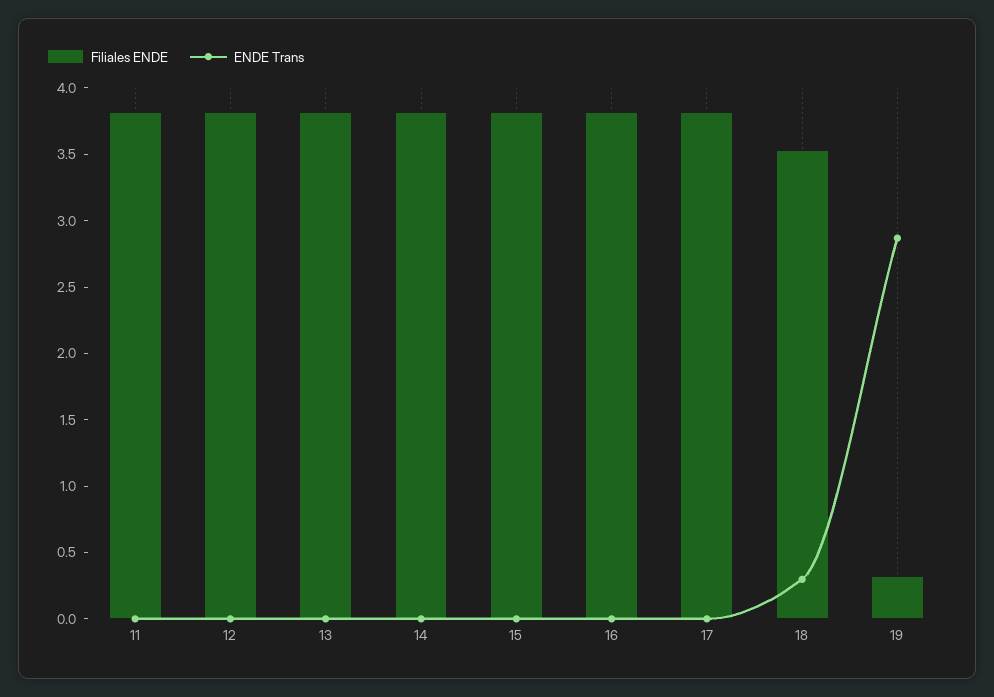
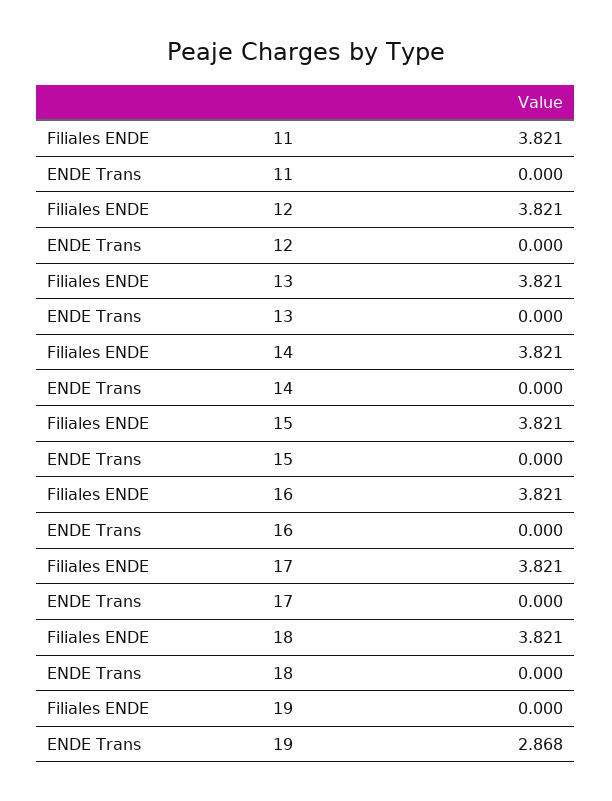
  {
    "Filiales ENDE": {
      "11": 3.821,
      "12": 3.821,
      "13": 3.821,
      "14": 3.821,
      "15": 3.821,
      "16": 3.821,
      "17": 3.821,
-     "18": 3.5,
+     "18": 3.821,
-     "19": 0.3
+     "19": 0
    },
    "ENDE Trans": {
      "11": 0,
      "12": 0,
      "13": 0,
      "14": 0,
      "15": 0,
      "16": 0,
      "17": 0,
-     "18": 0.3,
+     "18": 0,
      "19": 2.868
    }
  }

